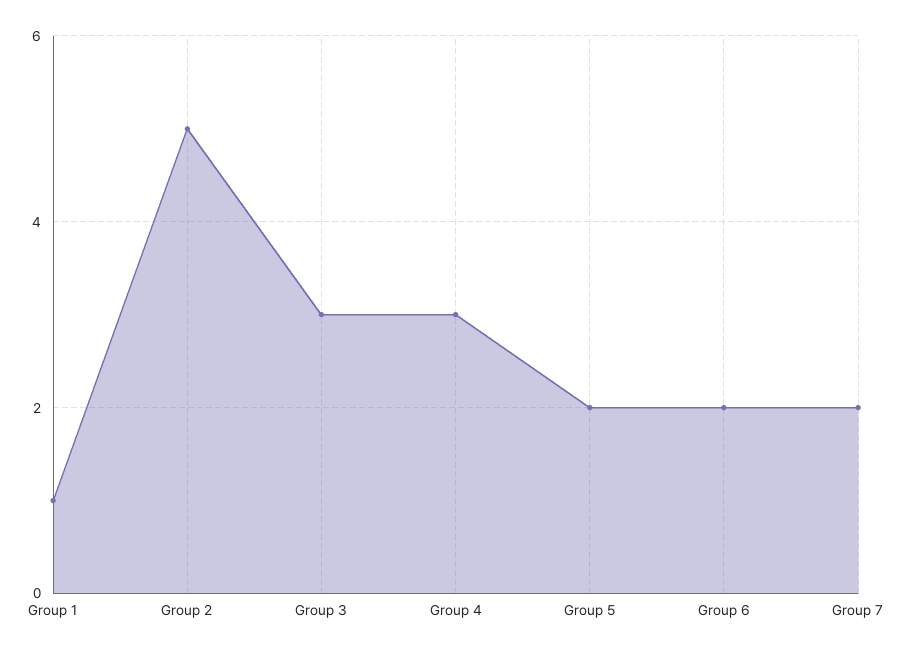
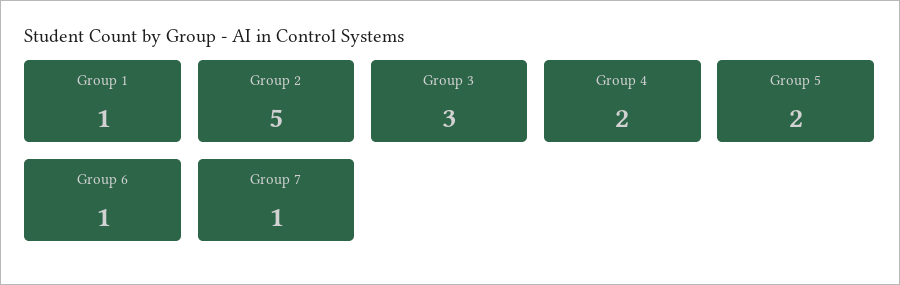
  {
    "Group 1": 1,
    "Group 2": 5,
    "Group 3": 3,
-   "Group 4": 3,
+   "Group 4": 2,
    "Group 5": 2,
-   "Group 6": 2,
+   "Group 6": 1,
-   "Group 7": 2
+   "Group 7": 1
  }

